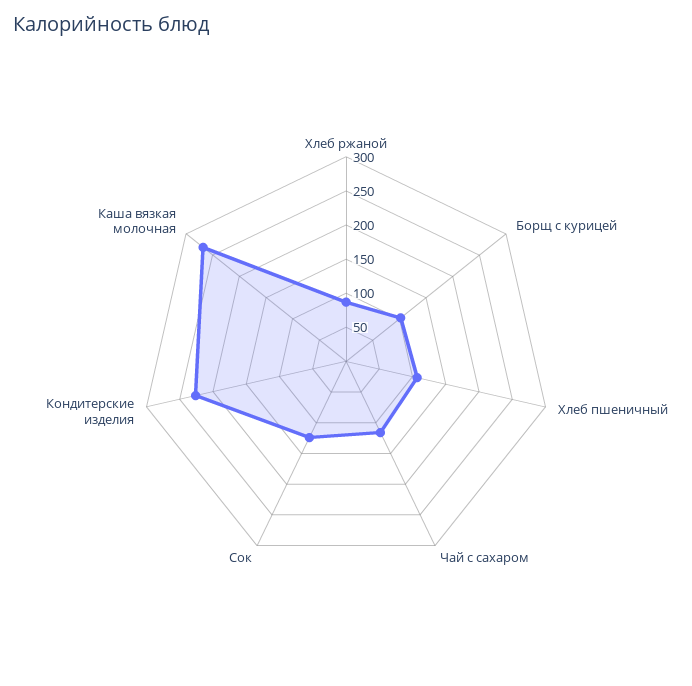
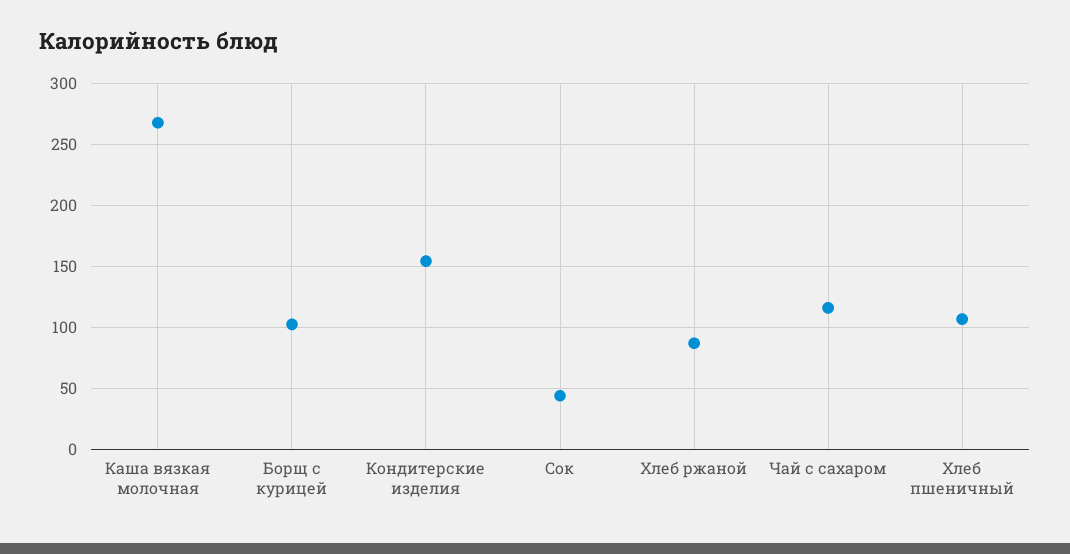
  {
    "Хлеб ржаной": 85,
    "Борщ с курицей": 105,
    "Хлеб пшеничный": 105,
    "Чай с сахаром": 115,
-   "Сок": 125,
+   "Сок": 45,
-   "Кондитерские изделия": 225,
+   "Кондитерские изделия": 155,
    "Каша вязкая молочная": 270
  }

